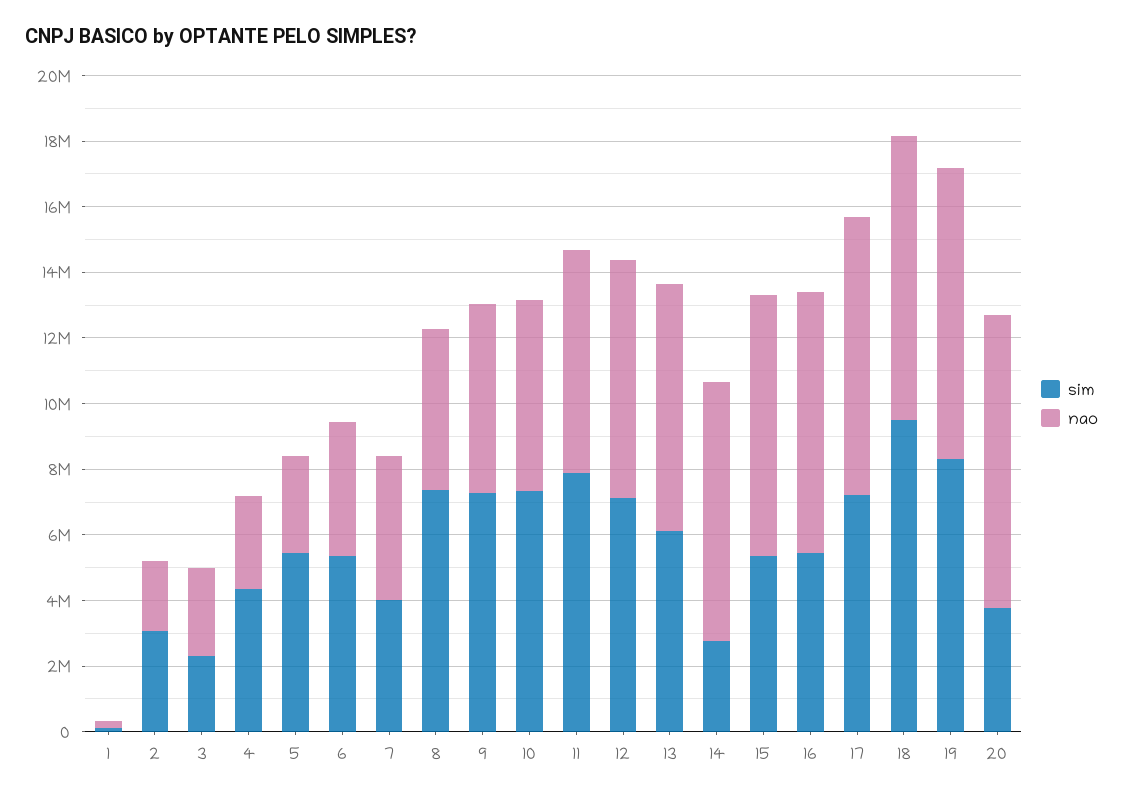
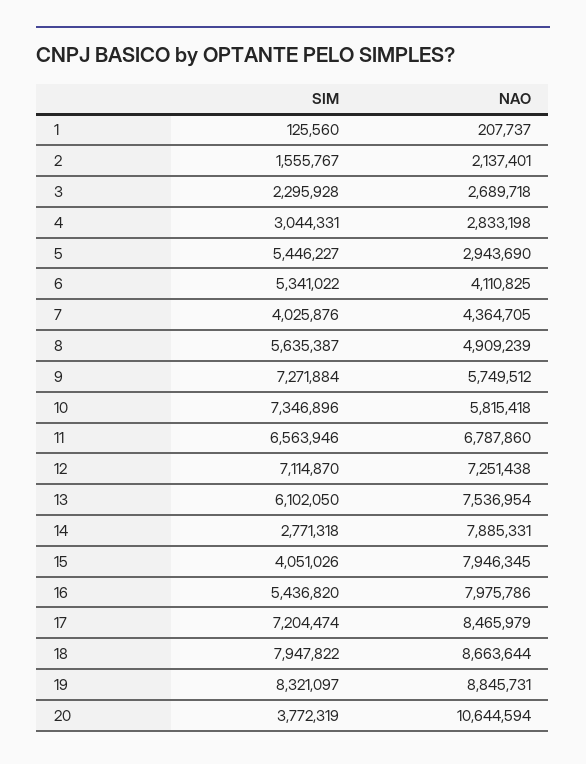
  {
    "sim": {
      "1": 125560,
-     "2": 3000000,
+     "2": 1555767,
      "3": 2295928,
-     "4": 4500000,
+     "4": 3044331,
      "5": 5446227,
      "6": 5341022,
      "7": 4025876,
-     "8": 7500000,
+     "8": 5635387,
      "9": 7271884,
      "10": 7346896,
-     "11": 8000000,
+     "11": 6563946,
      "12": 7114870,
      "13": 6102050,
      "14": 2771318,
-     "15": 5500000,
+     "15": 4051026,
      "16": 5436820,
      "17": 7204474,
-     "18": 9500000,
+     "18": 7947822,
      "19": 8321097,
      "20": 3772319
    },
    "nao": {
      "1": 207737,
      "2": 2137401,
      "3": 2689718,
      "4": 2833198,
      "5": 2943690,
      "6": 4110825,
      "7": 4364705,
      "8": 4909239,
      "9": 5749512,
      "10": 5815418,
      "11": 6787860,
      "12": 7251438,
      "13": 7536954,
      "14": 7885331,
      "15": 7946345,
      "16": 7975786,
      "17": 8465979,
      "18": 8663644,
      "19": 8845731,
-     "20": 9000000
+     "20": 10644594
    }
  }

